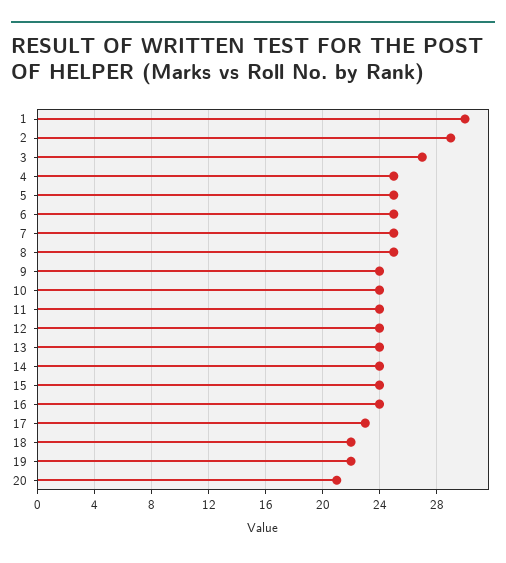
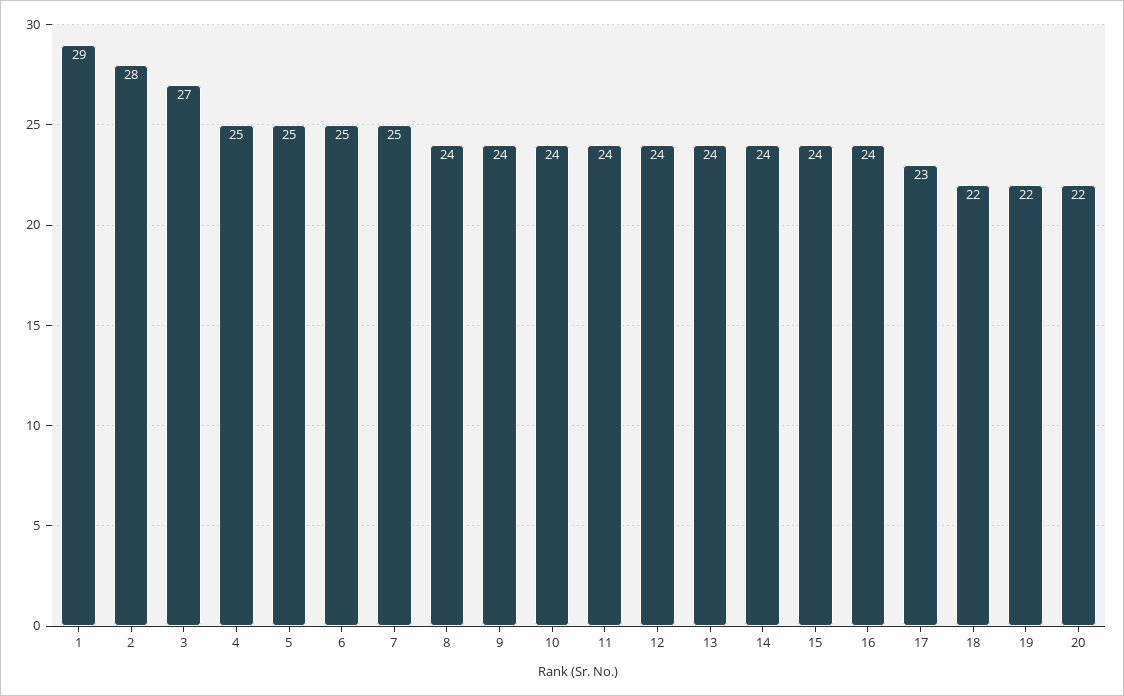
  {
-   "1": 30,
+   "1": 29,
-   "2": 29,
+   "2": 28,
    "3": 27,
    "4": 25,
    "5": 25,
    "6": 25,
    "7": 25,
-   "8": 25,
+   "8": 24,
    "9": 24,
    "10": 24,
    "11": 24,
    "12": 24,
    "13": 24,
    "14": 24,
    "15": 24,
    "16": 24,
    "17": 23,
    "18": 22,
    "19": 22,
-   "20": 21
+   "20": 22
  }

